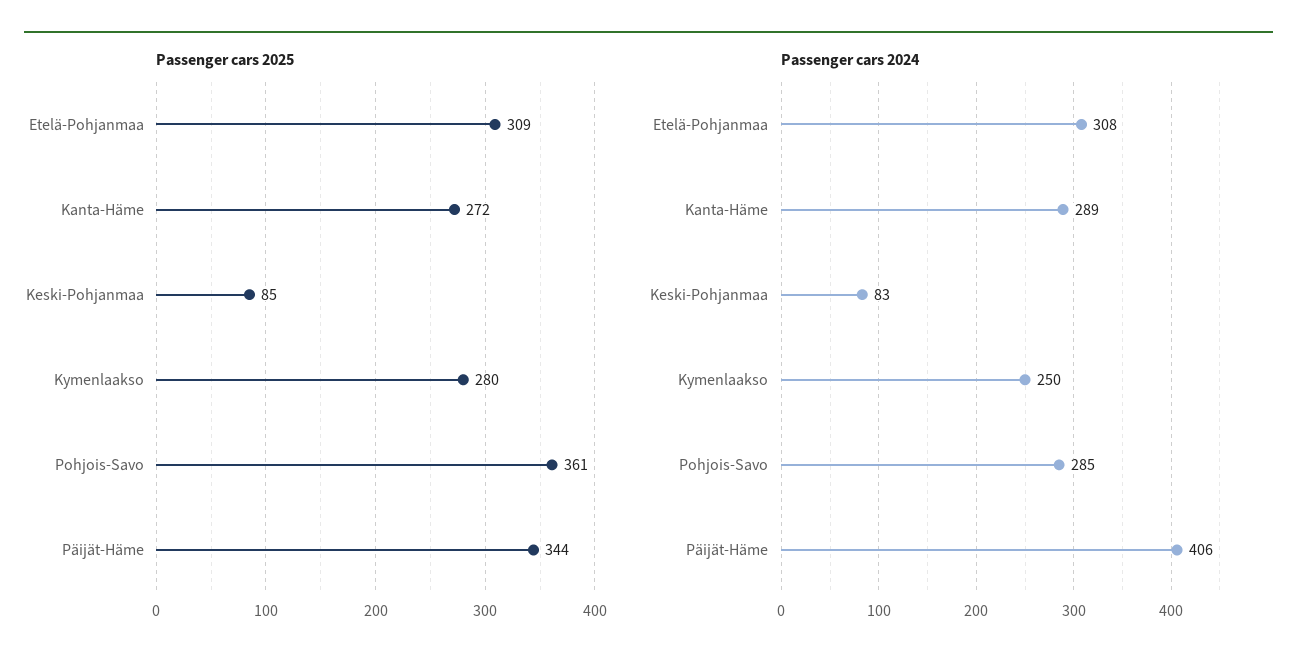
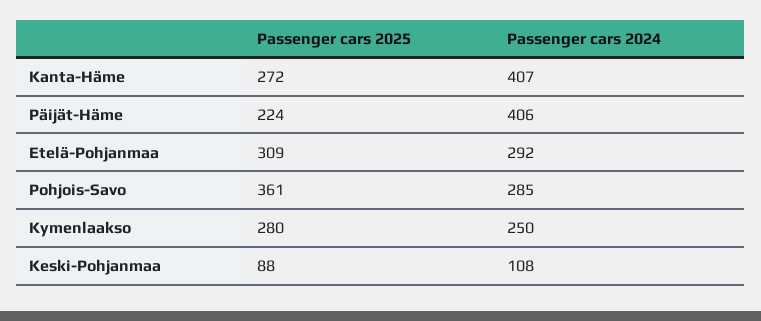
  {
    "Passenger cars 2025": {
      "Etelä-Pohjanmaa": 309,
      "Kanta-Häme": 272,
-     "Keski-Pohjanmaa": 85,
+     "Keski-Pohjanmaa": 88,
      "Kymenlaakso": 280,
      "Pohjois-Savo": 361,
-     "Päijät-Häme": 344
+     "Päijät-Häme": 224
    },
    "Passenger cars 2024": {
-     "Etelä-Pohjanmaa": 308,
+     "Etelä-Pohjanmaa": 292,
-     "Kanta-Häme": 289,
+     "Kanta-Häme": 407,
-     "Keski-Pohjanmaa": 83,
+     "Keski-Pohjanmaa": 108,
      "Kymenlaakso": 250,
      "Pohjois-Savo": 285,
      "Päijät-Häme": 406
    }
  }

